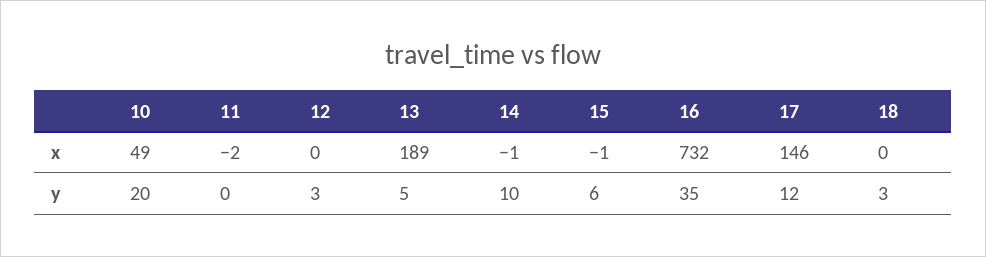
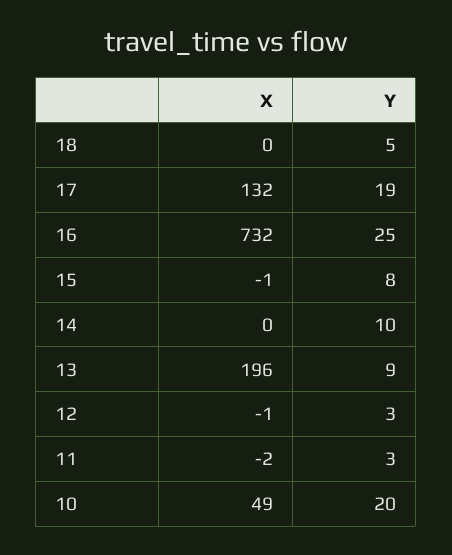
  {
    "10": {
      "x": 49,
      "y": 20
    },
    "11": {
      "x": -2,
-     "y": 0
+     "y": 3
    },
    "12": {
-     "x": 0,
+     "x": -1,
      "y": 3
    },
    "13": {
-     "x": 189,
+     "x": 196,
-     "y": 5
+     "y": 9
    },
    "14": {
-     "x": -1,
+     "x": 0,
      "y": 10
    },
    "15": {
      "x": -1,
-     "y": 6
+     "y": 8
    },
    "16": {
      "x": 732,
-     "y": 35
+     "y": 25
    },
    "17": {
-     "x": 146,
+     "x": 132,
-     "y": 12
+     "y": 19
    },
    "18": {
      "x": 0,
-     "y": 3
+     "y": 5
    }
  }

